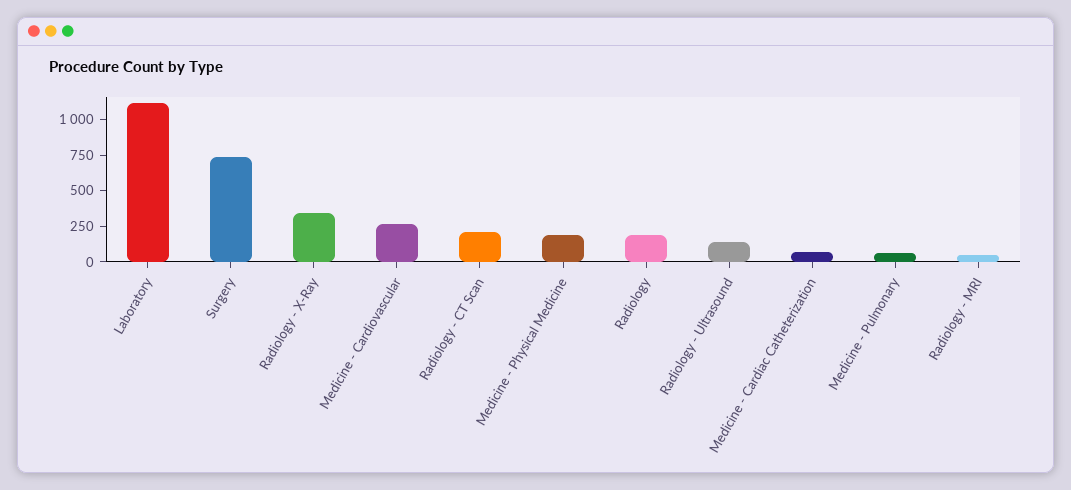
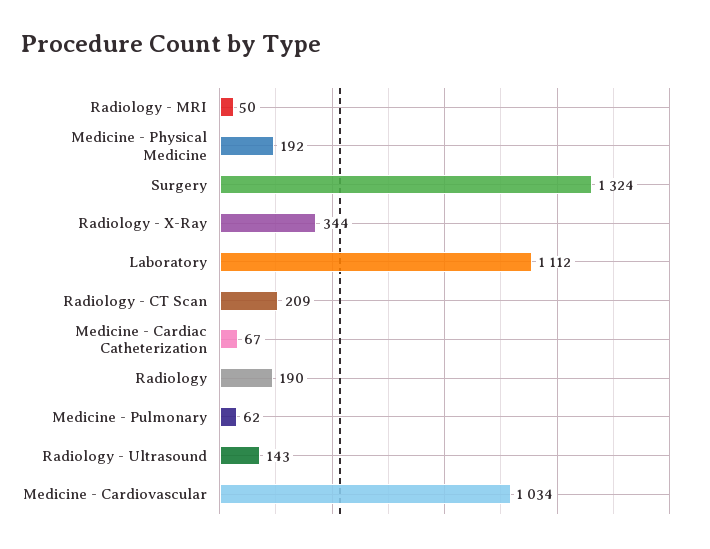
  {
    "Laboratory": 1112,
-   "Surgery": 750,
+   "Surgery": 1324,
    "Radiology - X-Ray": 344,
-   "Medicine - Cardiovascular": 250,
+   "Medicine - Cardiovascular": 1034,
    "Radiology - CT Scan": 209,
    "Medicine - Physical Medicine": 192,
    "Radiology": 190,
    "Radiology - Ultrasound": 143,
    "Medicine - Cardiac Catheterization": 67,
    "Medicine - Pulmonary": 62,
    "Radiology - MRI": 50
  }

